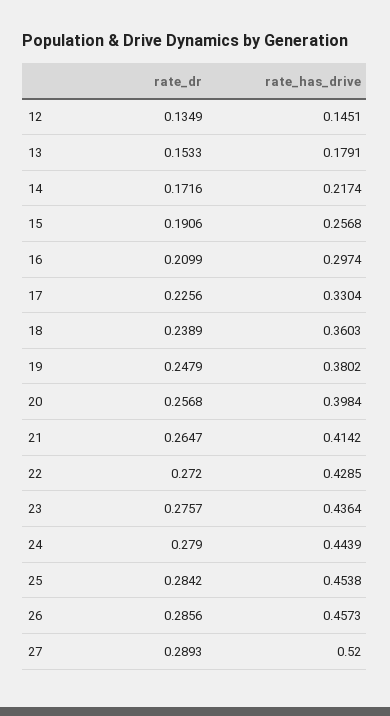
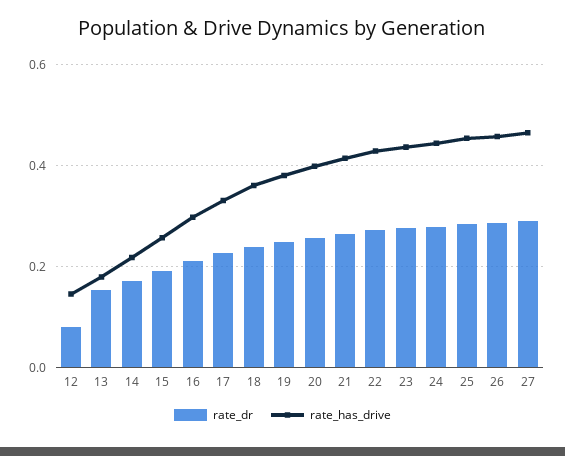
  {
    "rate_dr": {
-     "12": 0.1349,
+     "12": 0.08,
      "13": 0.1533,
      "14": 0.1716,
      "15": 0.1906,
      "16": 0.2099,
      "17": 0.2256,
      "18": 0.2389,
      "19": 0.2479,
      "20": 0.2568,
      "21": 0.2647,
      "22": 0.272,
      "23": 0.2757,
      "24": 0.279,
      "25": 0.2842,
      "26": 0.2856,
      "27": 0.2893
    },
    "rate_has_drive": {
      "12": 0.1451,
      "13": 0.1791,
      "14": 0.2174,
      "15": 0.2568,
      "16": 0.2974,
      "17": 0.3304,
      "18": 0.3603,
      "19": 0.3802,
      "20": 0.3984,
      "21": 0.4142,
      "22": 0.4285,
      "23": 0.4364,
      "24": 0.4439,
      "25": 0.4538,
      "26": 0.4573,
-     "27": 0.52
+     "27": 0.46
    }
  }

